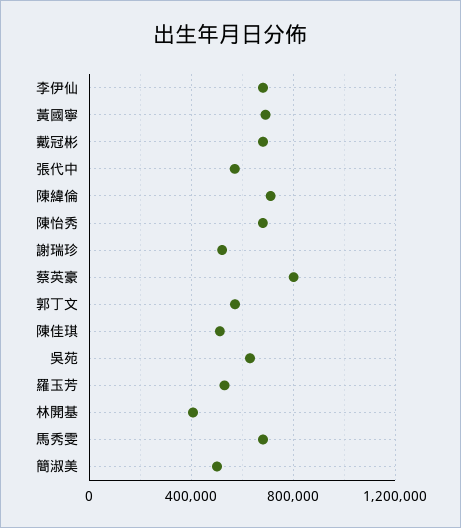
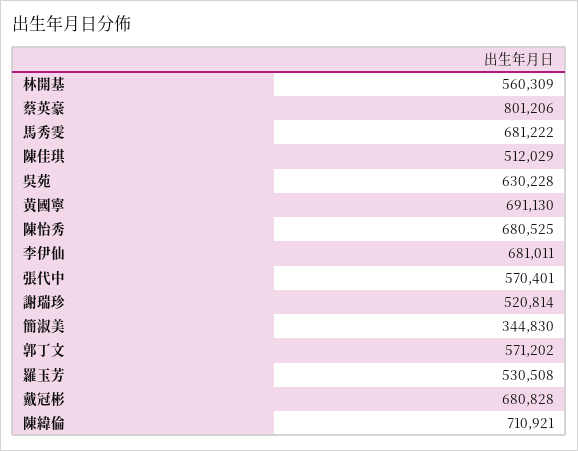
  {
    "李伊仙": 681011,
    "黃國寧": 691130,
    "戴冠彬": 680828,
    "張代中": 570401,
    "陳緯倫": 710921,
    "陳怡秀": 680525,
    "謝瑞珍": 520814,
    "蔡英豪": 801206,
    "郭丁文": 571202,
    "陳佳琪": 512029,
    "吳苑": 630228,
    "羅玉芳": 530508,
-   "林開基": 400000,
+   "林開基": 560309,
    "馬秀雯": 681222,
-   "簡淑美": 500000
+   "簡淑美": 344830
  }

